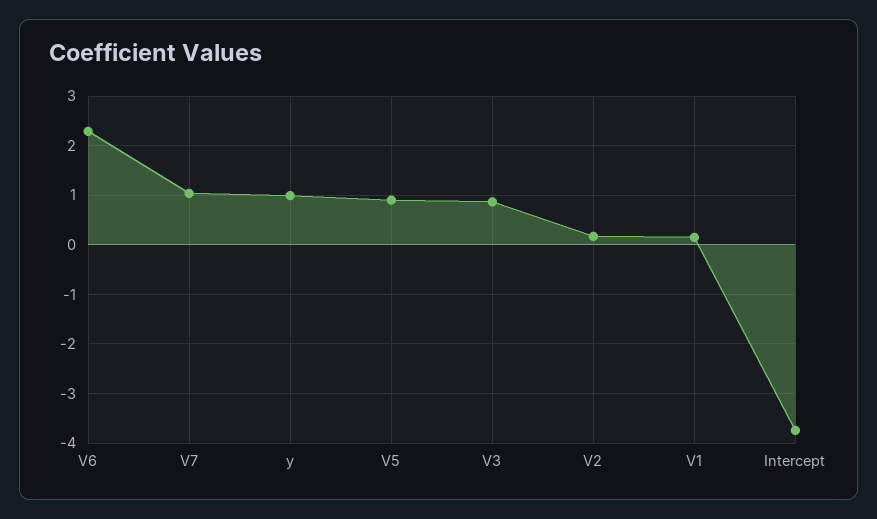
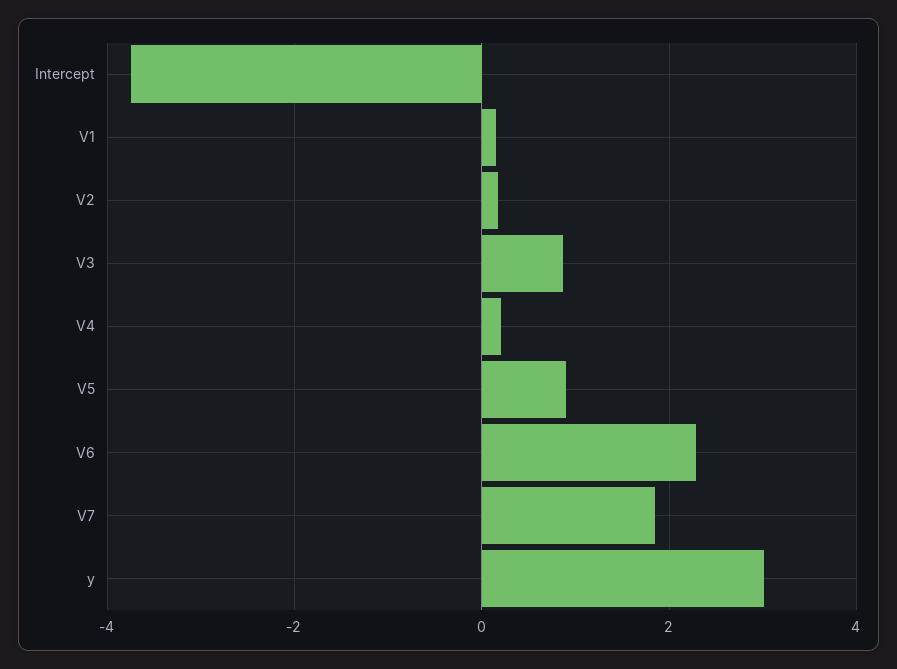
  {
    "V6": 2.2,
-   "V7": 1,
+   "V7": 1.8,
-   "y": 1,
+   "y": 3,
    "V5": 1,
    "V3": 0.8,
    "V2": 0.2,
    "V1": 0.2,
-   "Intercept": -3.8
+   "Intercept": -3.8,
+   "V4": 0.2
  }

